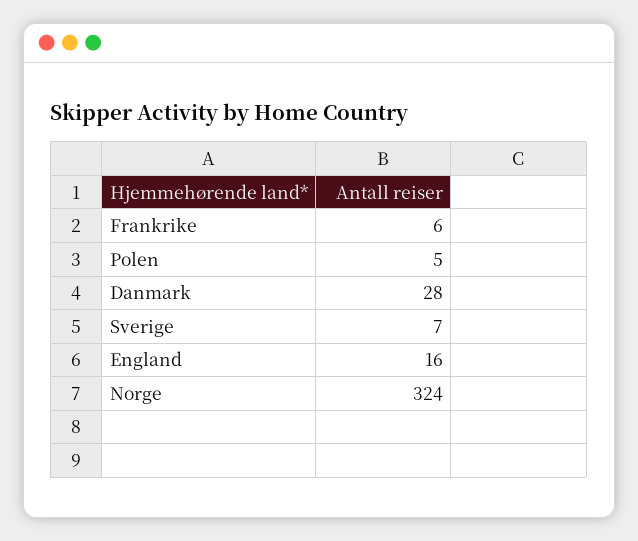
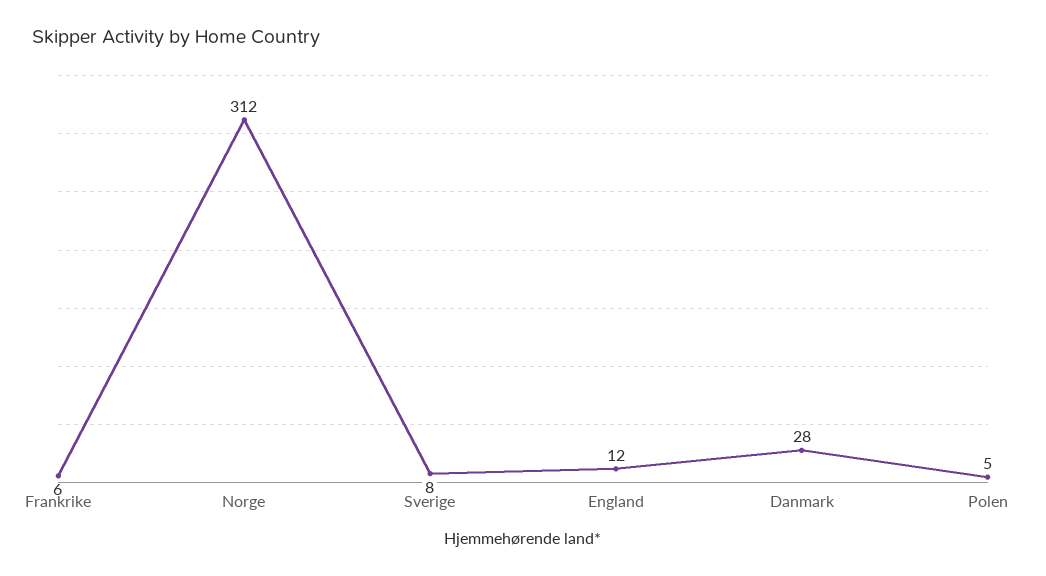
  {
    "Frankrike": 6,
    "Polen": 5,
    "Danmark": 28,
-   "Sverige": 7,
+   "Sverige": 8,
-   "England": 16,
+   "England": 12,
-   "Norge": 324
+   "Norge": 312
  }

